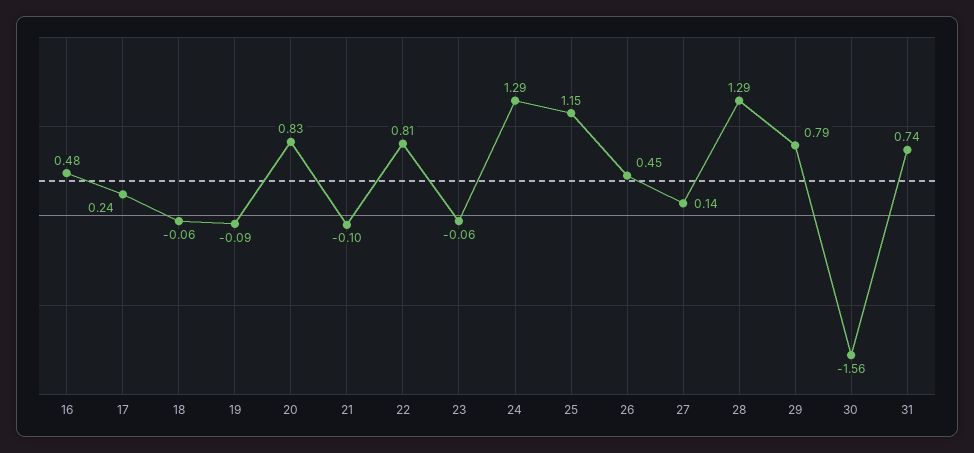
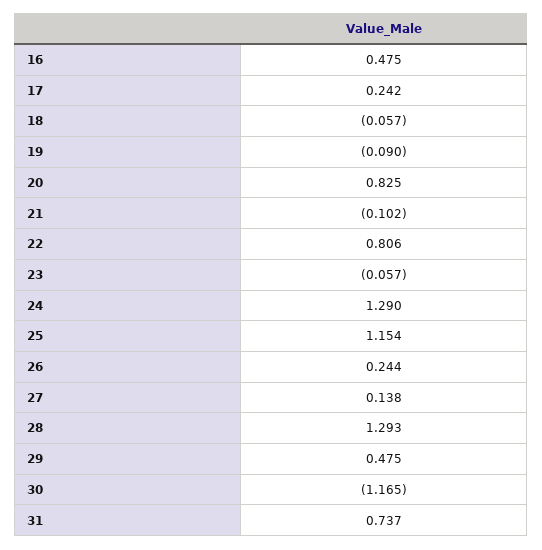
  {
    "16": 0.475,
    "17": 0.242,
    "18": -0.057,
    "19": -0.09,
    "20": 0.825,
    "21": -0.102,
    "22": 0.806,
    "23": -0.057,
    "24": 1.29,
    "25": 1.154,
-   "26": 0.45,
+   "26": 0.244,
    "27": 0.138,
    "28": 1.293,
-   "29": 0.79,
+   "29": 0.475,
-   "30": -1.56,
+   "30": -1.165,
    "31": 0.737
  }

